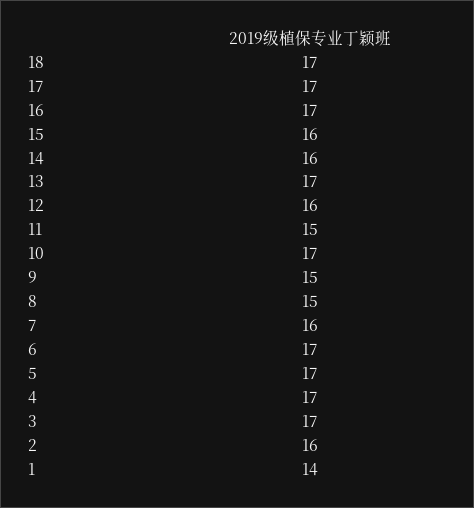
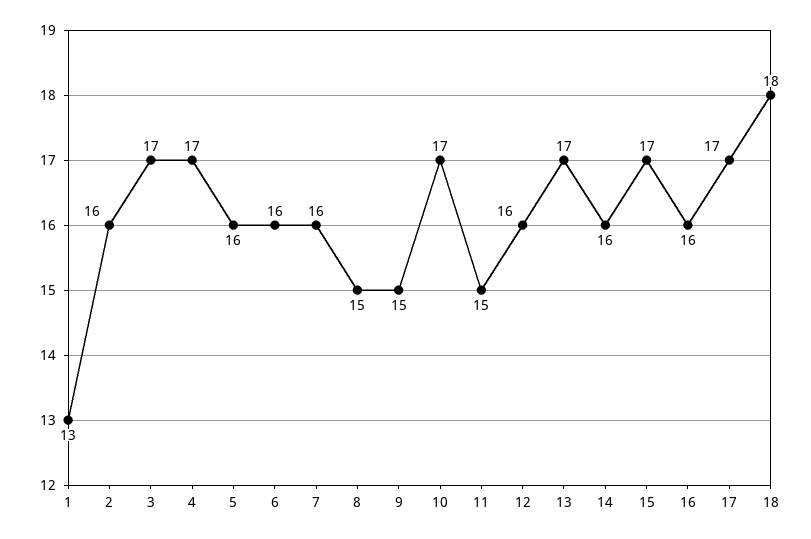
  {
-   "18": 17,
+   "18": 18,
    "17": 17,
-   "16": 17,
+   "16": 16,
-   "15": 16,
+   "15": 17,
    "14": 16,
    "13": 17,
    "12": 16,
    "11": 15,
    "10": 17,
    "9": 15,
    "8": 15,
    "7": 16,
-   "6": 17,
+   "6": 16,
-   "5": 17,
+   "5": 16,
    "4": 17,
    "3": 17,
    "2": 16,
-   "1": 14
+   "1": 13
  }

